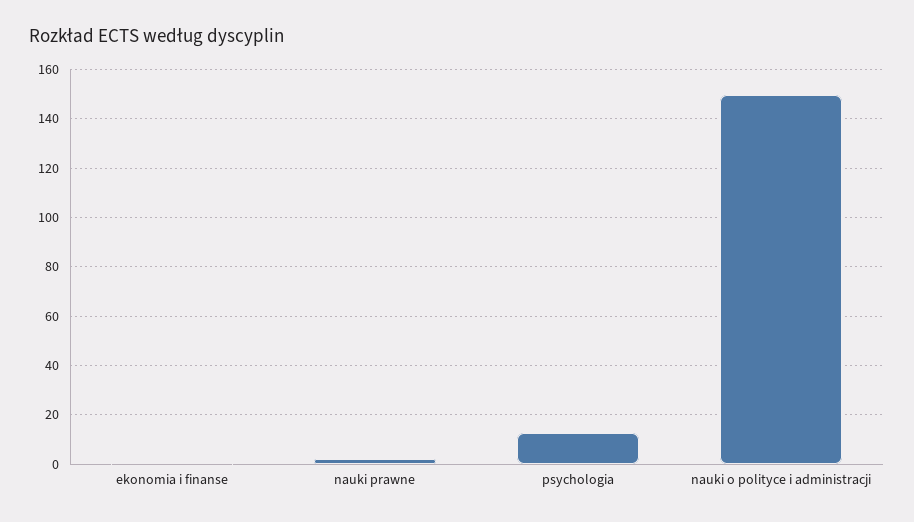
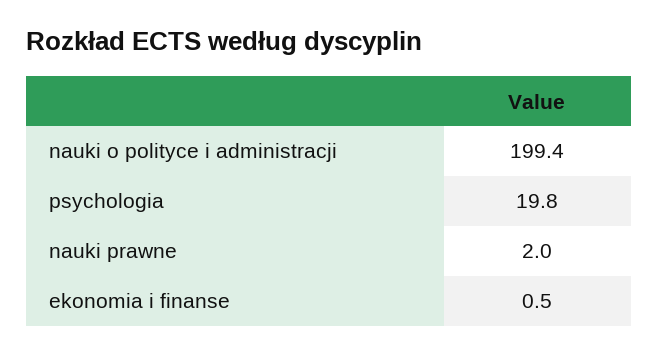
  {
    "ekonomia i finanse": 0.5,
    "nauki prawne": 2,
-   "psychologia": 12.5,
+   "psychologia": 19.8,
-   "nauki o polityce i administracji": 150
+   "nauki o polityce i administracji": 199.4
  }

